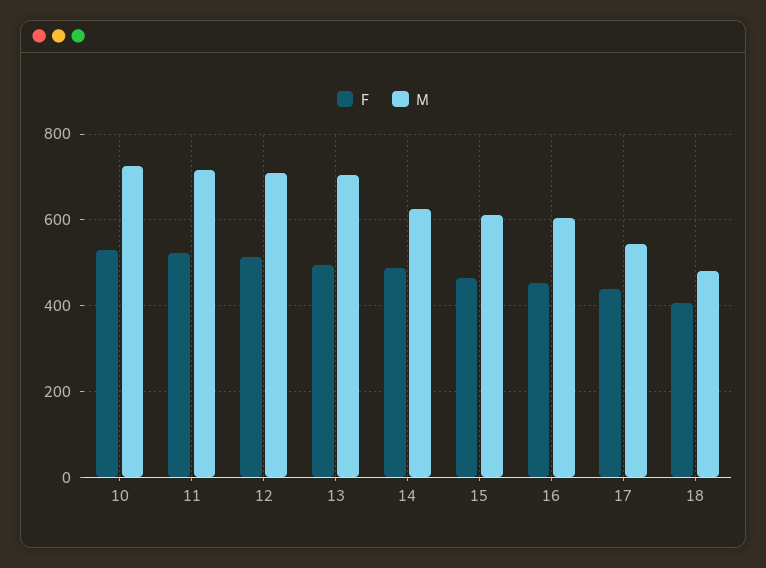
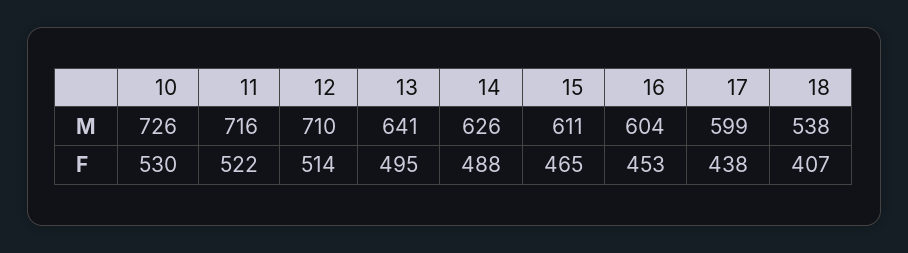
  {
    "F": {
      "10": 530,
      "11": 522,
      "12": 514,
      "13": 495,
      "14": 488,
      "15": 465,
      "16": 453,
      "17": 438,
      "18": 407
    },
    "M": {
      "10": 726,
      "11": 716,
      "12": 710,
-     "13": 700,
+     "13": 641,
      "14": 626,
      "15": 611,
      "16": 604,
-     "17": 540,
+     "17": 599,
-     "18": 480
+     "18": 538
    }
  }

